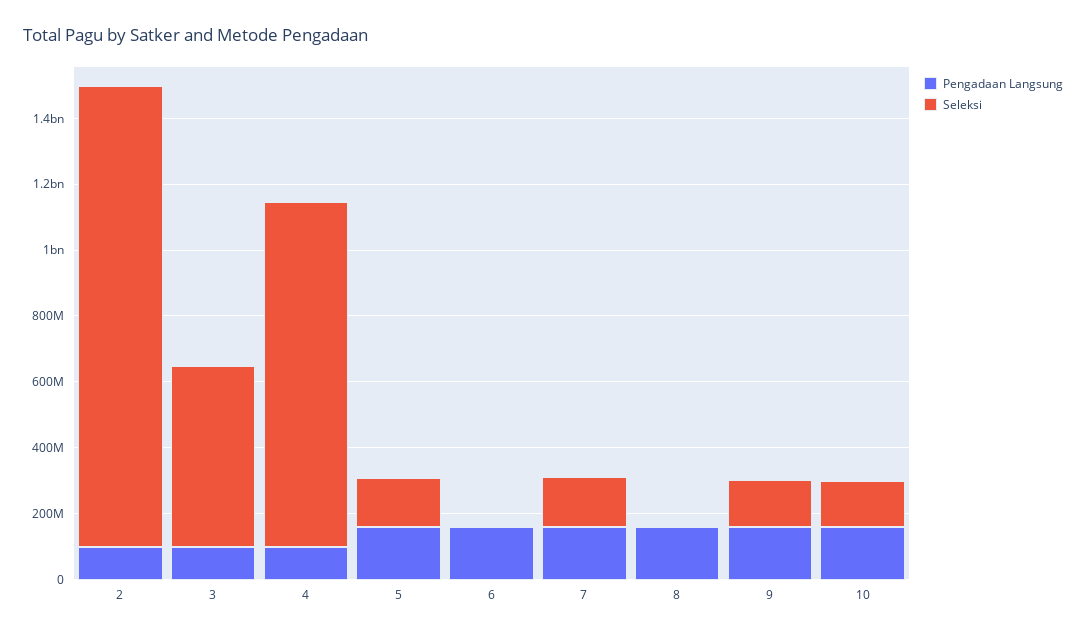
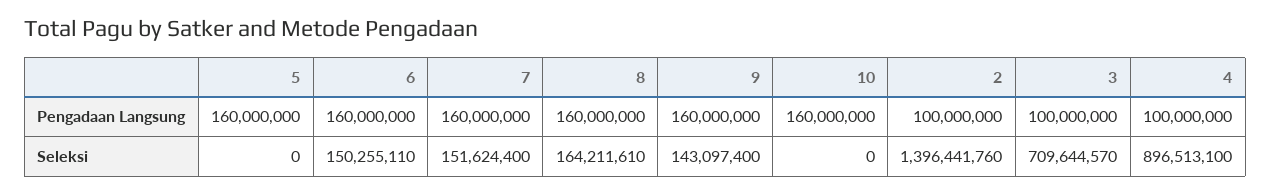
  {
    "Pengadaan Langsung": {
      "2": 100000000,
      "3": 100000000,
      "4": 100000000,
      "5": 160000000,
      "6": 160000000,
      "7": 160000000,
      "8": 160000000,
      "9": 160000000,
      "10": 160000000
    },
    "Seleksi": {
      "2": 1396441760,
-     "3": 550000000,
+     "3": 709644570,
-     "4": 1050000000,
+     "4": 896513100,
-     "5": 150000000,
+     "5": 0,
-     "6": 0,
+     "6": 150255110,
      "7": 151624400,
-     "8": 0,
+     "8": 164211610,
      "9": 143097400,
-     "10": 150000000
+     "10": 0
    }
  }

